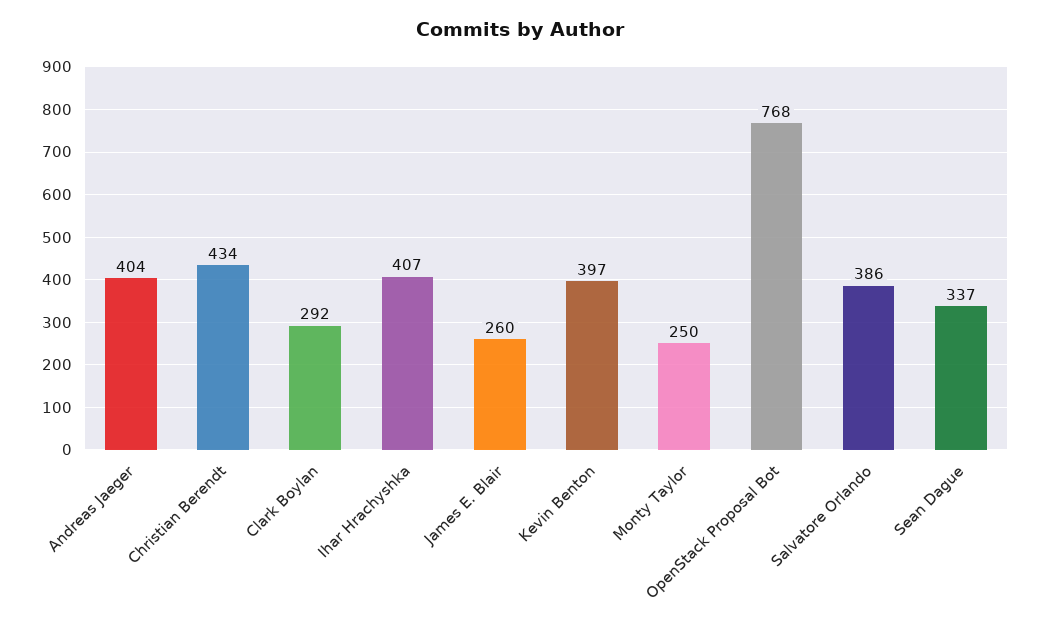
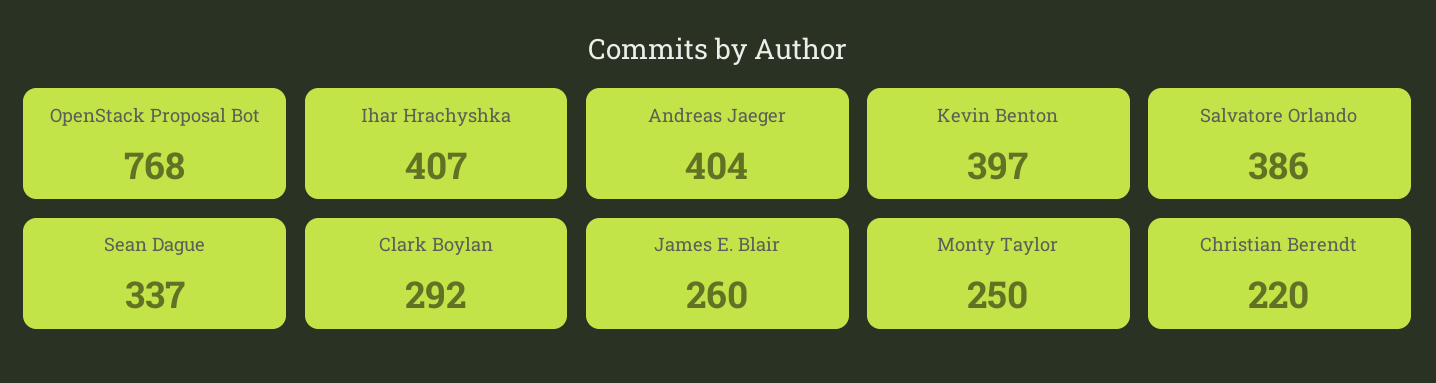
  {
    "Andreas Jaeger": 404,
-   "Christian Berendt": 434,
+   "Christian Berendt": 220,
    "Clark Boylan": 292,
    "Ihar Hrachyshka": 407,
    "James E. Blair": 260,
    "Kevin Benton": 397,
    "Monty Taylor": 250,
    "OpenStack Proposal Bot": 768,
    "Salvatore Orlando": 386,
    "Sean Dague": 337
  }

